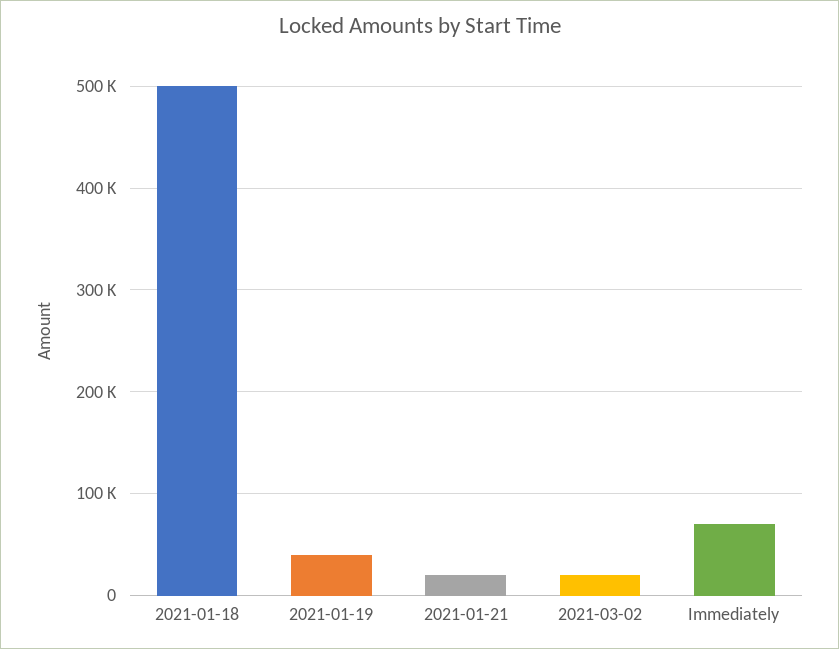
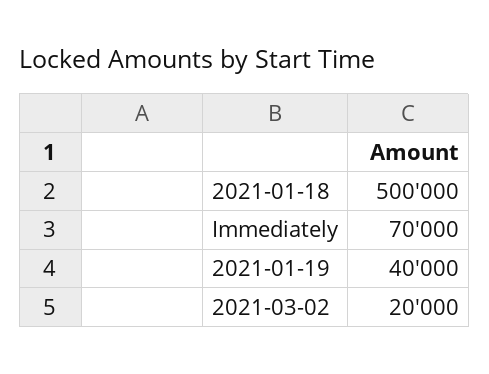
  {
    "2021-01-18": 500000,
    "2021-01-19": 40000,
-   "2021-01-21": 20000,
    "2021-03-02": 20000,
    "Immediately": 70000
  }

